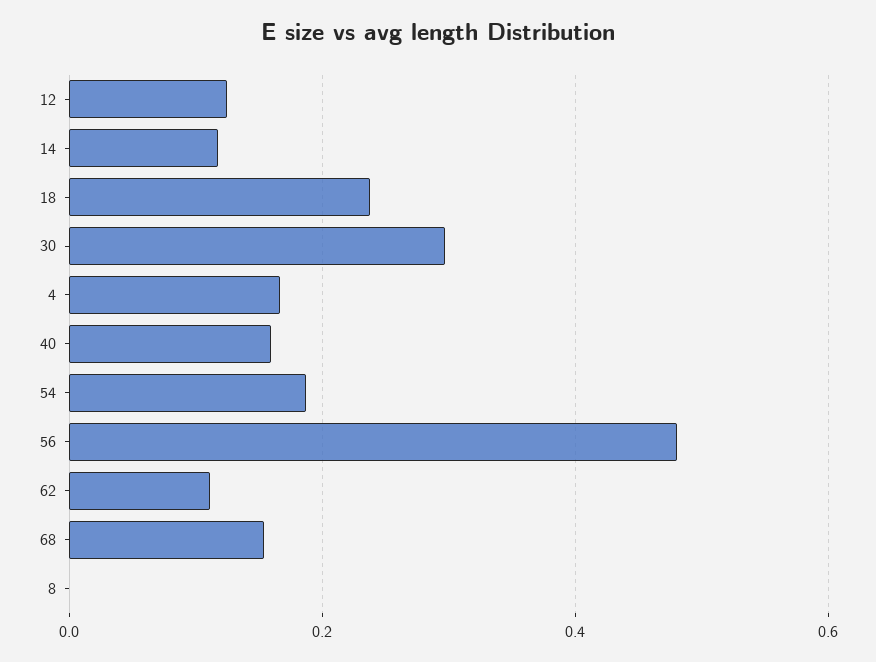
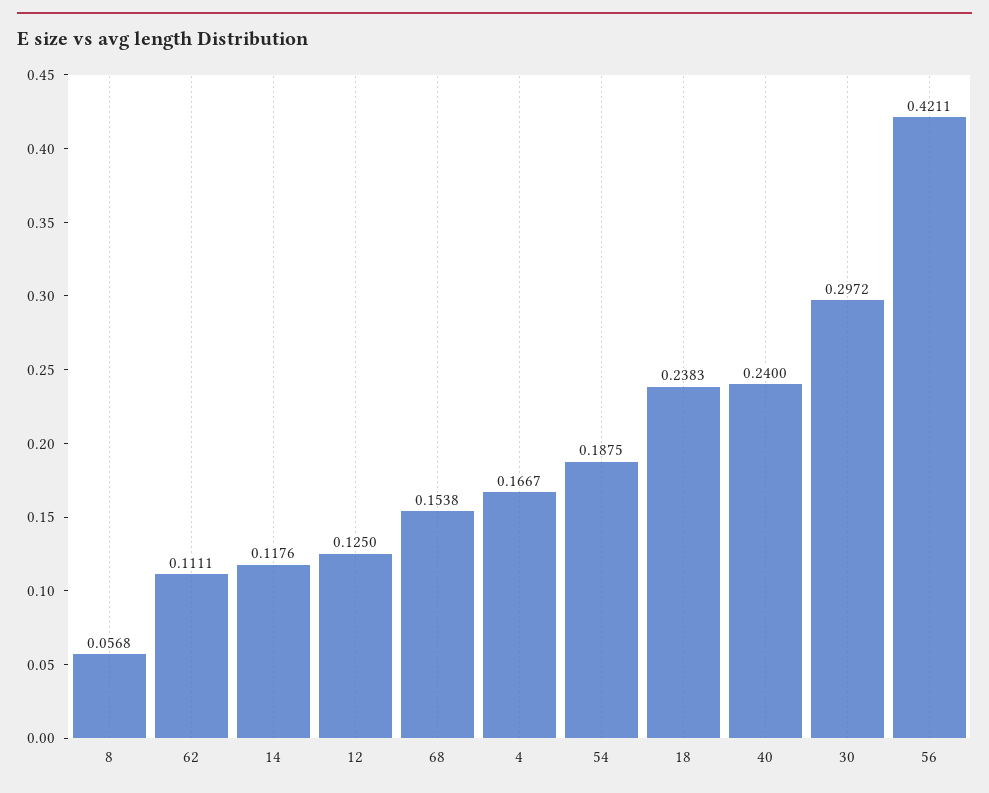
  {
    "12": 0.125,
    "14": 0.1176,
    "18": 0.2383,
    "30": 0.2972,
    "4": 0.1667,
-   "40": 0.16,
+   "40": 0.24,
    "54": 0.1875,
-   "56": 0.48,
+   "56": 0.4211,
    "62": 0.1111,
    "68": 0.1538,
-   "8": 0
+   "8": 0.0568
  }

